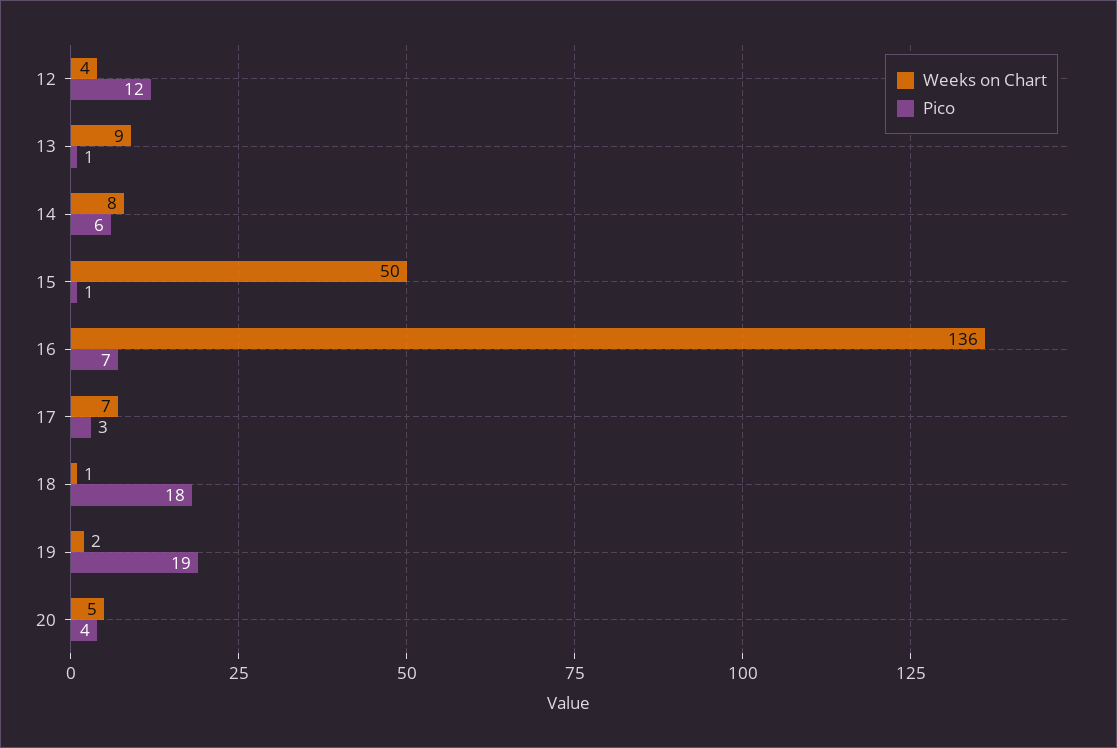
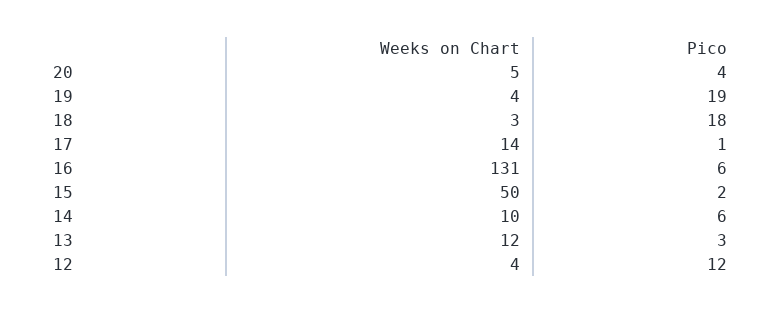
  {
    "Weeks on Chart": {
      "12": 4,
-     "13": 9,
+     "13": 12,
-     "14": 8,
+     "14": 10,
      "15": 50,
-     "16": 136,
+     "16": 131,
-     "17": 7,
+     "17": 14,
-     "18": 1,
+     "18": 3,
-     "19": 2,
+     "19": 4,
      "20": 5
    },
    "Pico": {
      "12": 12,
-     "13": 1,
+     "13": 3,
      "14": 6,
-     "15": 1,
+     "15": 2,
-     "16": 7,
+     "16": 6,
-     "17": 3,
+     "17": 1,
      "18": 18,
      "19": 19,
      "20": 4
    }
  }

